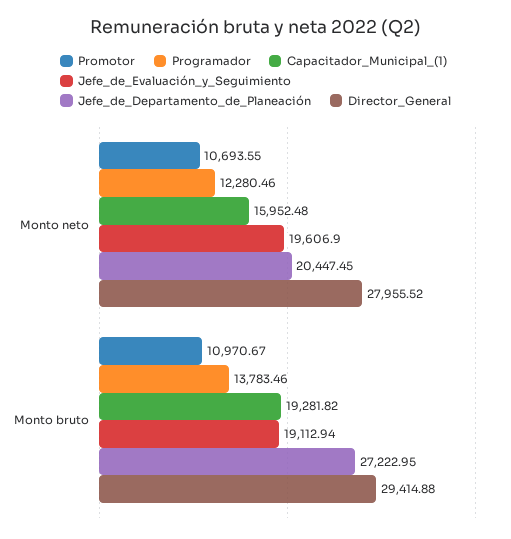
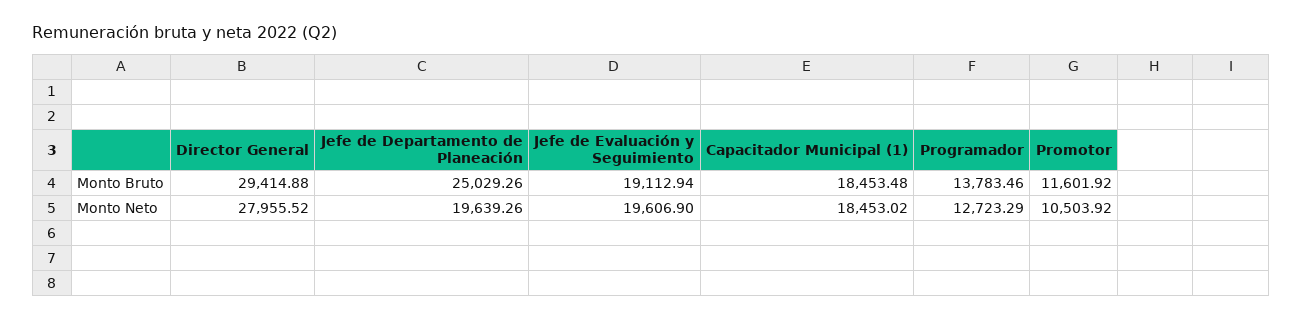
  {
    "Promotor": {
-     "Monto neto": 10693.55,
+     "Monto neto": 10503.92,
-     "Monto bruto": 10970.67
+     "Monto bruto": 11601.92
    },
    "Programador": {
-     "Monto neto": 12280.46,
+     "Monto neto": 12723.29,
      "Monto bruto": 13783.46
    },
    "Capacitador_Municipal_(1)": {
-     "Monto neto": 15952.48,
+     "Monto neto": 18453.02,
-     "Monto bruto": 19281.82
+     "Monto bruto": 18453.48
    },
    "Jefe_de_Evaluación_y_Seguimiento": {
      "Monto neto": 19606.9,
      "Monto bruto": 19112.94
    },
    "Jefe_de_Departamento_de_Planeación": {
-     "Monto neto": 20447.45,
+     "Monto neto": 19639.26,
-     "Monto bruto": 27222.95
+     "Monto bruto": 25029.26
    },
    "Director_General": {
      "Monto neto": 27955.52,
      "Monto bruto": 29414.88
    }
  }

